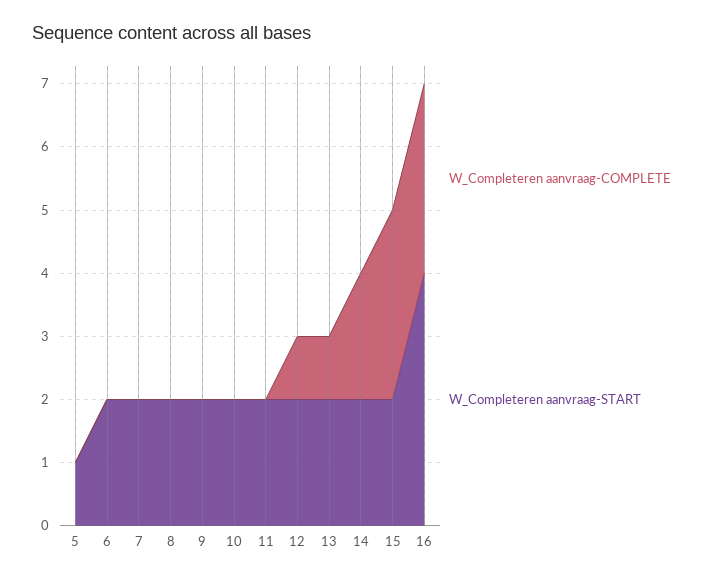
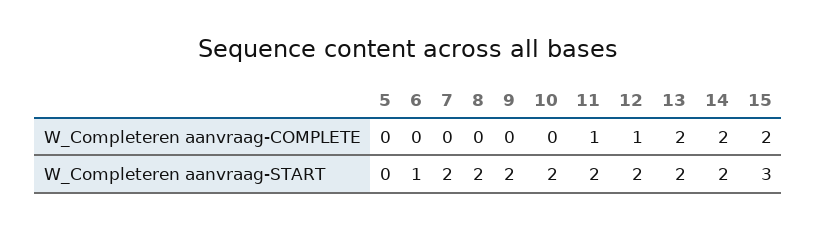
  {
    "W_Completeren aanvraag-COMPLETE": {
      "5": 0,
      "6": 0,
      "7": 0,
      "8": 0,
      "9": 0,
      "10": 0,
-     "11": 0,
+     "11": 1,
      "12": 1,
-     "13": 1,
+     "13": 2,
      "14": 2,
-     "15": 3,
+     "15": 2
-     "16": 3
    },
    "W_Completeren aanvraag-START": {
-     "5": 1,
+     "5": 0,
-     "6": 2,
+     "6": 1,
      "7": 2,
      "8": 2,
      "9": 2,
      "10": 2,
      "11": 2,
      "12": 2,
      "13": 2,
      "14": 2,
-     "15": 2,
+     "15": 3
-     "16": 4
    }
  }

